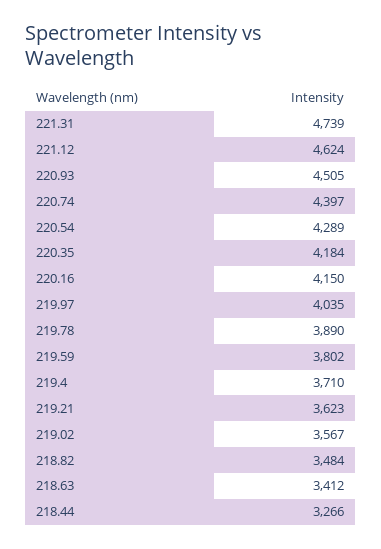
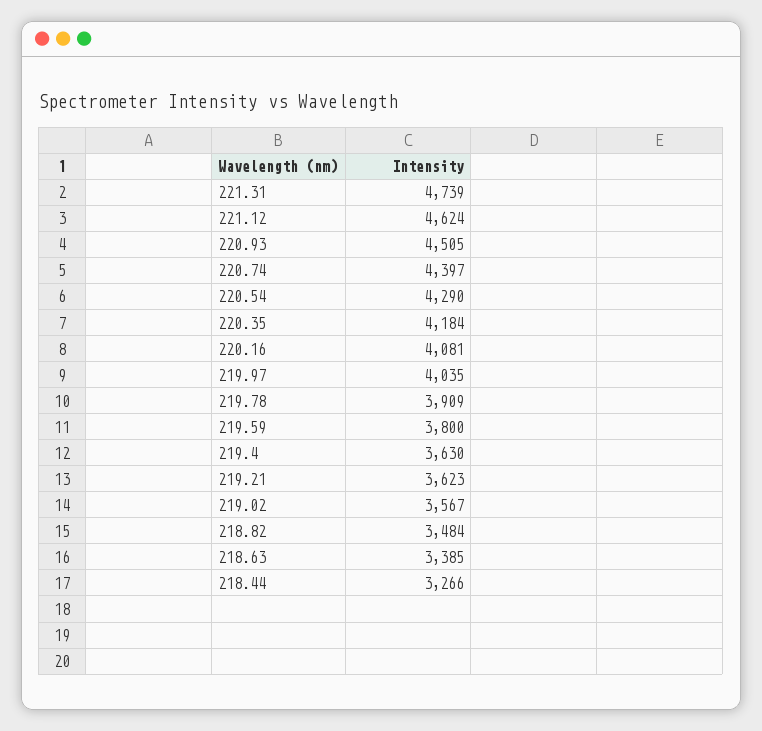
  {
    "221.31": 4739,
    "221.12": 4624,
    "220.93": 4505,
    "220.74": 4397,
-   "220.54": 4289,
+   "220.54": 4290,
    "220.35": 4184,
-   "220.16": 4150,
+   "220.16": 4081,
    "219.97": 4035,
-   "219.78": 3890,
+   "219.78": 3909,
-   "219.59": 3802,
+   "219.59": 3800,
-   "219.4": 3710,
+   "219.4": 3630,
    "219.21": 3623,
    "219.02": 3567,
    "218.82": 3484,
-   "218.63": 3412,
+   "218.63": 3385,
    "218.44": 3266
  }

